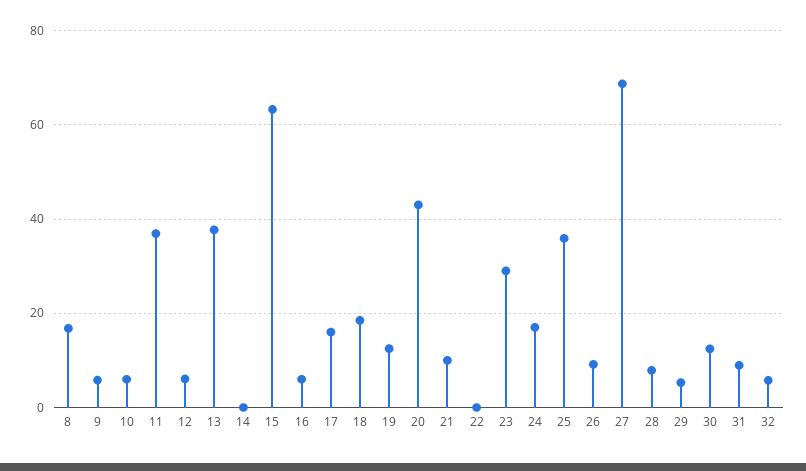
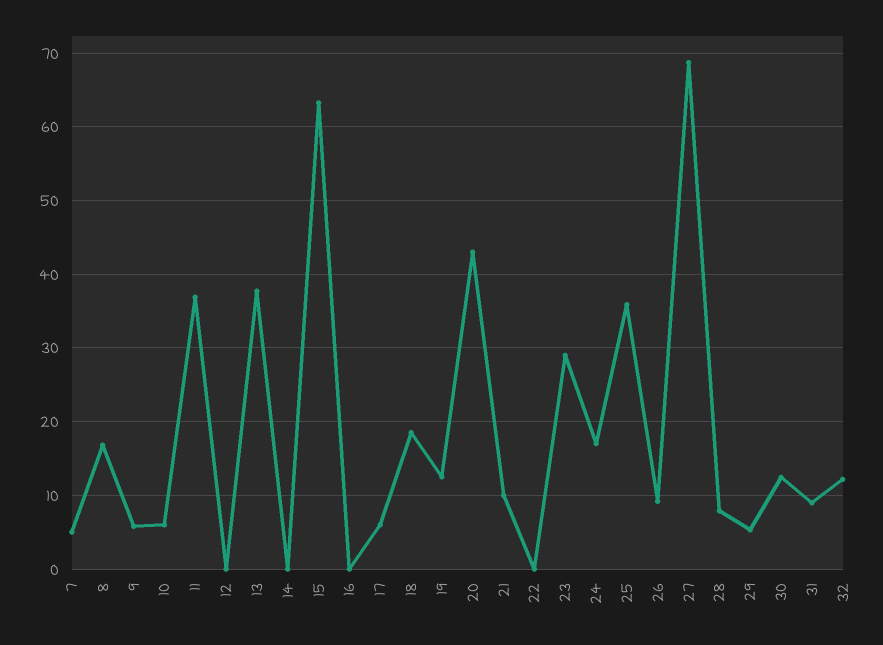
  {
    "8": 17,
    "9": 6,
    "10": 6,
    "11": 37,
-   "12": 6,
+   "12": 0,
    "13": 38,
    "14": 0,
    "15": 63,
-   "16": 6,
+   "16": 0,
-   "17": 16,
+   "17": 6,
    "18": 19,
    "19": 13,
    "20": 43,
    "21": 10,
    "22": 0,
    "23": 29,
    "24": 17,
    "25": 36,
    "26": 9,
    "27": 69,
    "28": 8,
    "29": 5,
    "30": 12,
    "31": 9,
-   "32": 6
+   "32": 12,
+   "7": 5
  }

